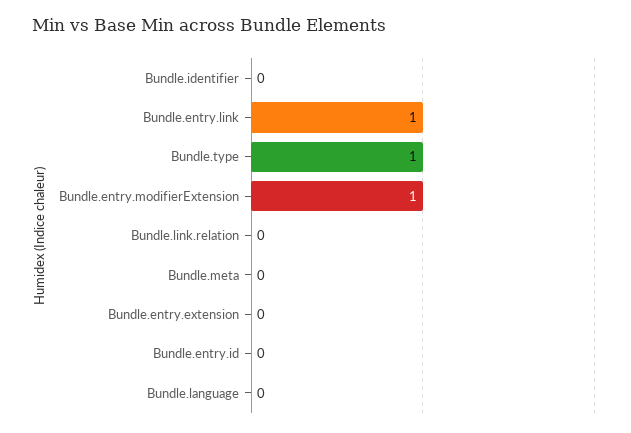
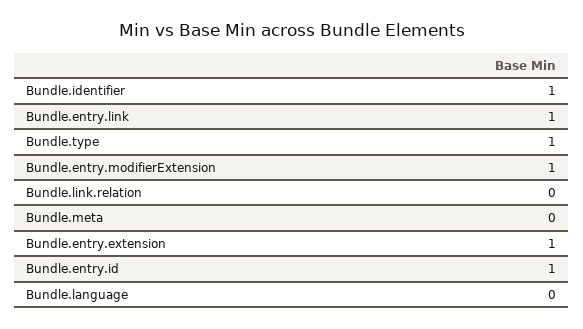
  {
-   "Bundle.identifier": 0,
+   "Bundle.identifier": 1,
    "Bundle.entry.link": 1,
    "Bundle.type": 1,
    "Bundle.entry.modifierExtension": 1,
    "Bundle.link.relation": 0,
    "Bundle.meta": 0,
-   "Bundle.entry.extension": 0,
+   "Bundle.entry.extension": 1,
-   "Bundle.entry.id": 0,
+   "Bundle.entry.id": 1,
    "Bundle.language": 0
  }

